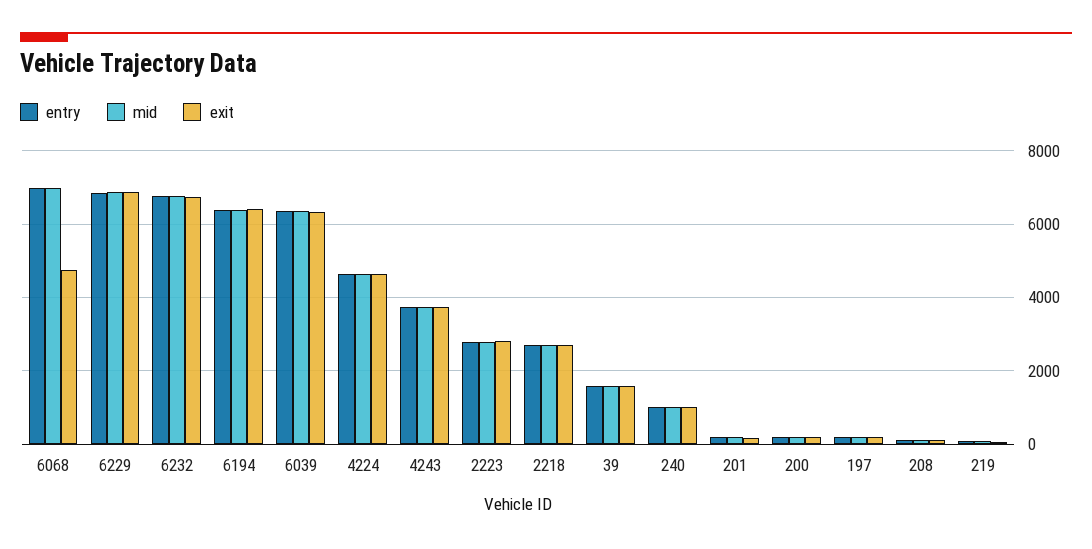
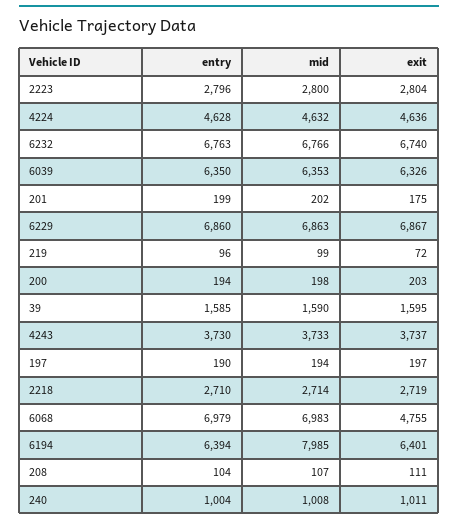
  {
    "entry": {
      "6068": 6979,
      "6229": 6860,
      "6232": 6763,
      "6194": 6394,
      "6039": 6350,
      "4224": 4628,
      "4243": 3730,
      "2223": 2796,
      "2218": 2710,
      "39": 1585,
      "240": 1004,
      "201": 199,
      "200": 194,
      "197": 190,
      "208": 104,
      "219": 96
    },
    "mid": {
      "6068": 6983,
      "6229": 6863,
      "6232": 6766,
-     "6194": 6400,
+     "6194": 7985,
      "6039": 6353,
      "4224": 4632,
      "4243": 3733,
      "2223": 2800,
      "2218": 2714,
      "39": 1590,
      "240": 1008,
      "201": 202,
      "200": 198,
      "197": 194,
      "208": 107,
      "219": 99
    },
    "exit": {
      "6068": 4755,
      "6229": 6867,
      "6232": 6740,
      "6194": 6401,
      "6039": 6326,
      "4224": 4636,
      "4243": 3737,
      "2223": 2804,
      "2218": 2719,
      "39": 1595,
      "240": 1011,
      "201": 175,
      "200": 203,
      "197": 197,
      "208": 111,
      "219": 72
    }
  }

